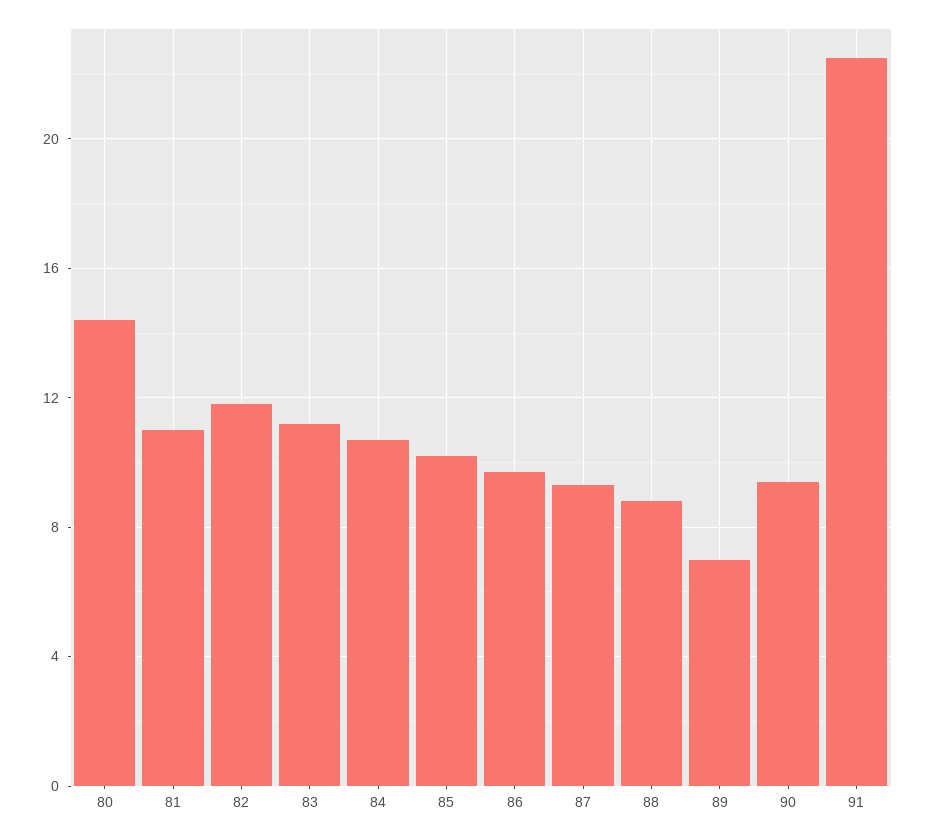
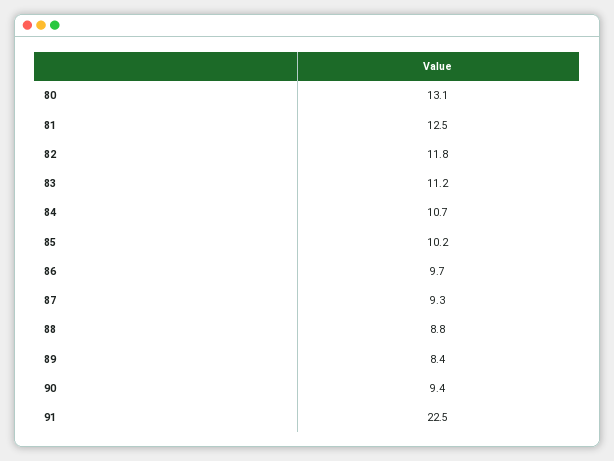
  {
-   "80": 14.5,
+   "80": 13.1,
-   "81": 11,
+   "81": 12.5,
    "82": 11.8,
    "83": 11.2,
    "84": 10.7,
    "85": 10.2,
    "86": 9.7,
    "87": 9.3,
    "88": 8.8,
-   "89": 7,
+   "89": 8.4,
    "90": 9.4,
    "91": 22.5
  }

